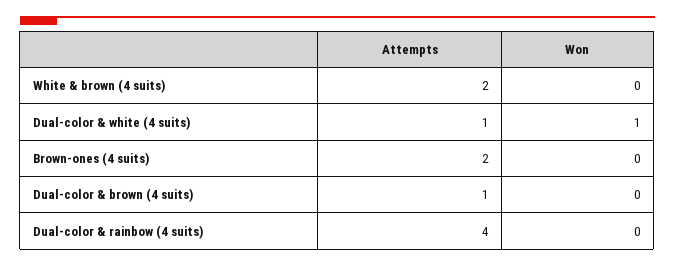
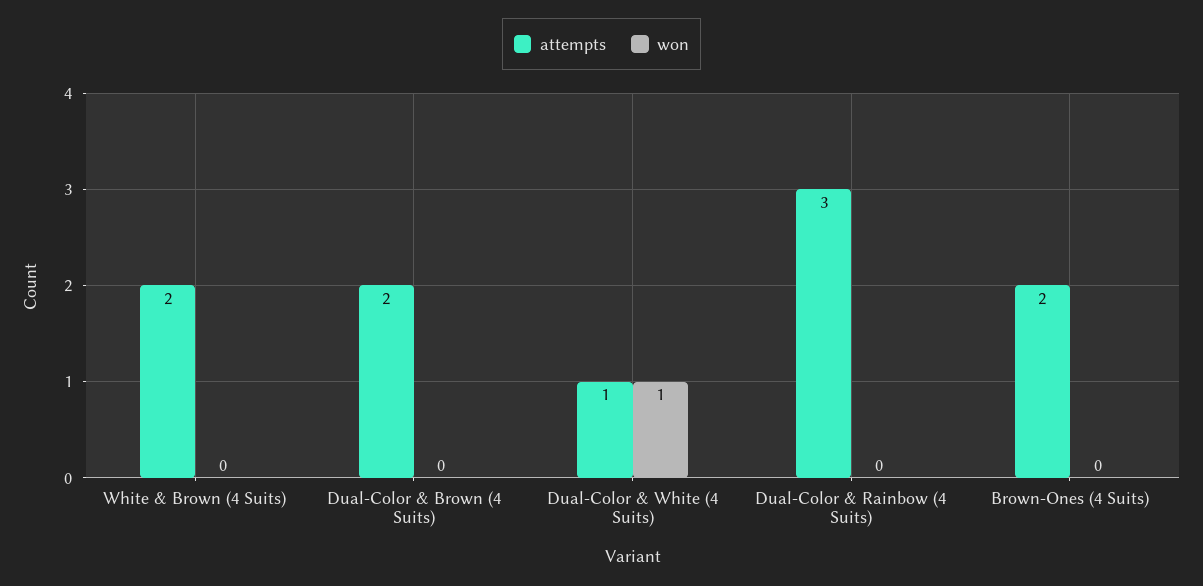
  {
    "Attempts": {
      "White & brown (4 suits)": 2,
      "Dual-color & white (4 suits)": 1,
      "Brown-ones (4 suits)": 2,
-     "Dual-color & brown (4 suits)": 1,
+     "Dual-color & brown (4 suits)": 2,
-     "Dual-color & rainbow (4 suits)": 4
+     "Dual-color & rainbow (4 suits)": 3
    },
    "Won": {
      "White & brown (4 suits)": 0,
      "Dual-color & white (4 suits)": 1,
      "Brown-ones (4 suits)": 0,
      "Dual-color & brown (4 suits)": 0,
      "Dual-color & rainbow (4 suits)": 0
    }
  }

